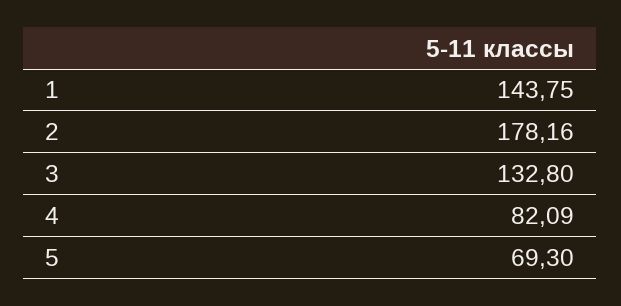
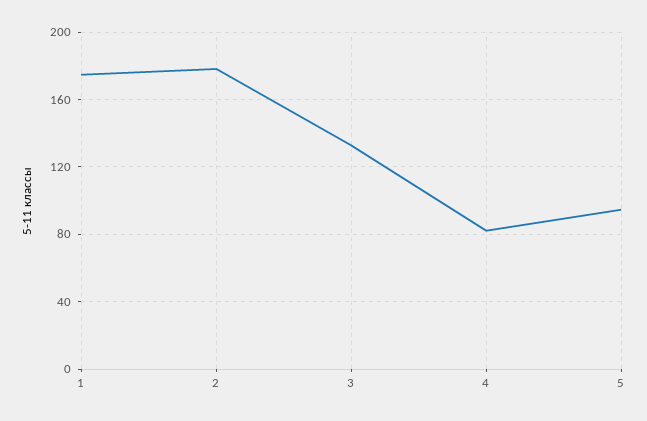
  {
-   "1": 143.75,
+   "1": 175,
    "2": 178.16,
    "3": 132.8,
    "4": 82.09,
-   "5": 69.3
+   "5": 95
  }

